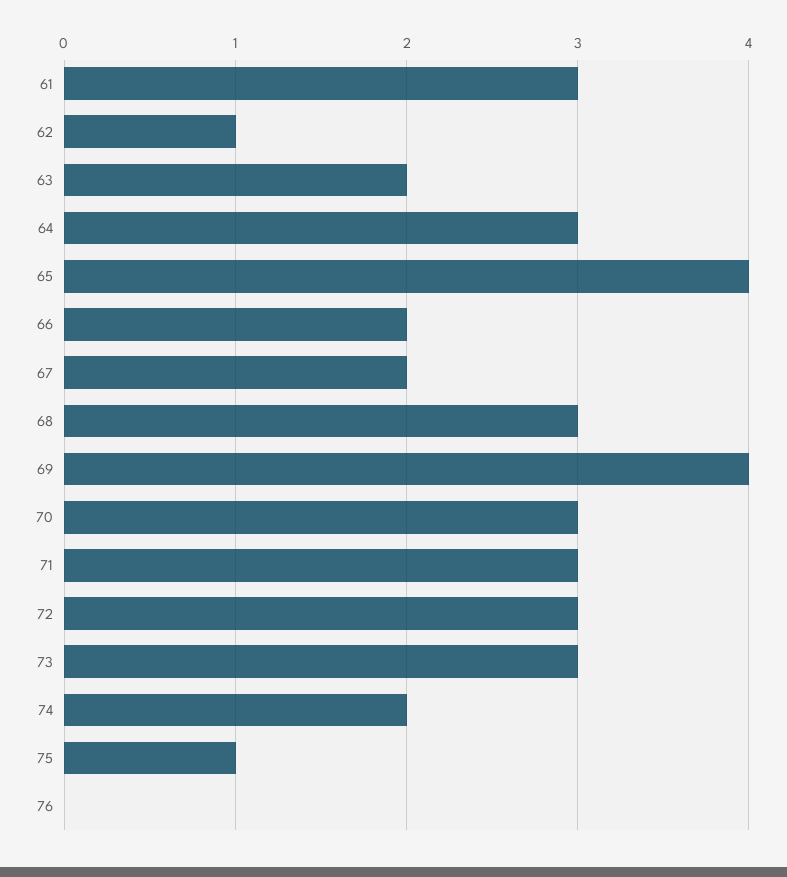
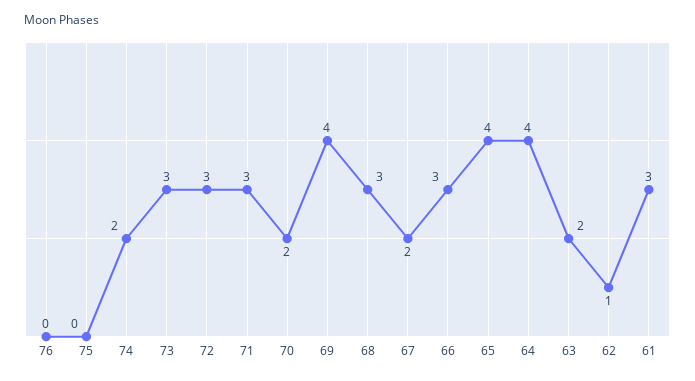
  {
    "61": 3,
    "62": 1,
    "63": 2,
-   "64": 3,
+   "64": 4,
    "65": 4,
-   "66": 2,
+   "66": 3,
    "67": 2,
    "68": 3,
    "69": 4,
-   "70": 3,
+   "70": 2,
    "71": 3,
    "72": 3,
    "73": 3,
    "74": 2,
-   "75": 1,
+   "75": 0,
    "76": 0
  }

